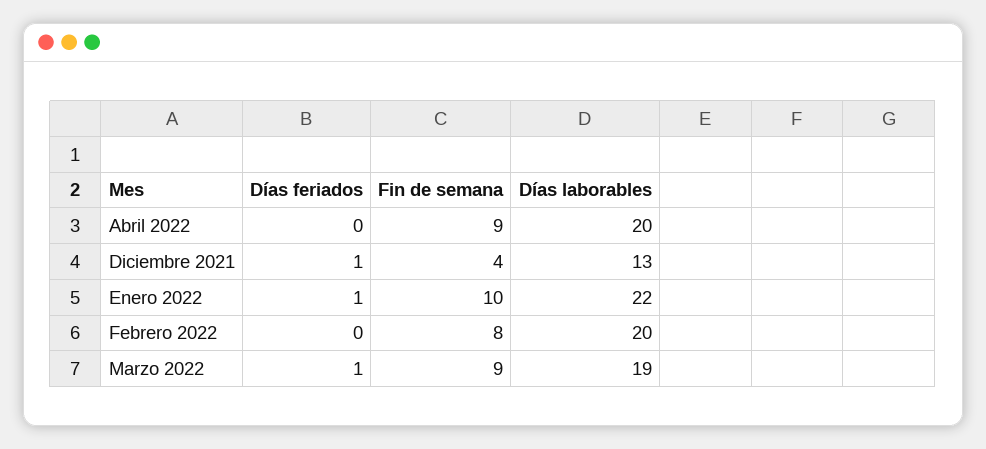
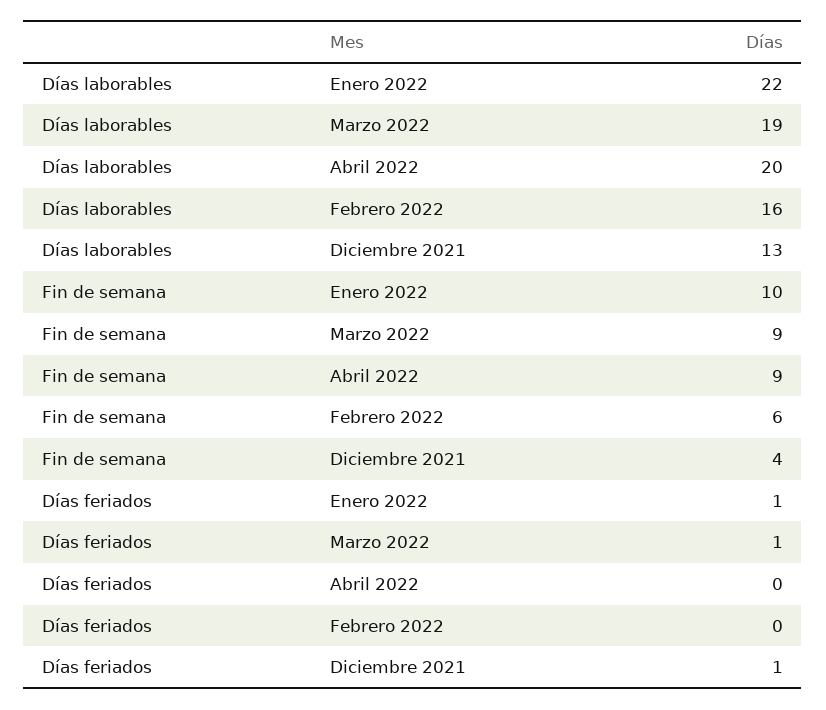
  {
    "Días feriados": {
      "Abril 2022": 0,
      "Diciembre 2021": 1,
      "Enero 2022": 1,
      "Febrero 2022": 0,
      "Marzo 2022": 1
    },
    "Fin de semana": {
      "Abril 2022": 9,
      "Diciembre 2021": 4,
      "Enero 2022": 10,
-     "Febrero 2022": 8,
+     "Febrero 2022": 6,
      "Marzo 2022": 9
    },
    "Días laborables": {
      "Abril 2022": 20,
      "Diciembre 2021": 13,
      "Enero 2022": 22,
-     "Febrero 2022": 20,
+     "Febrero 2022": 16,
      "Marzo 2022": 19
    }
  }

